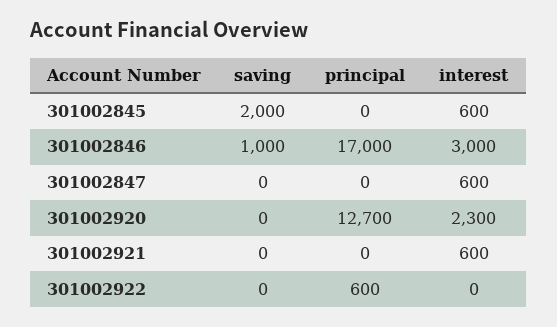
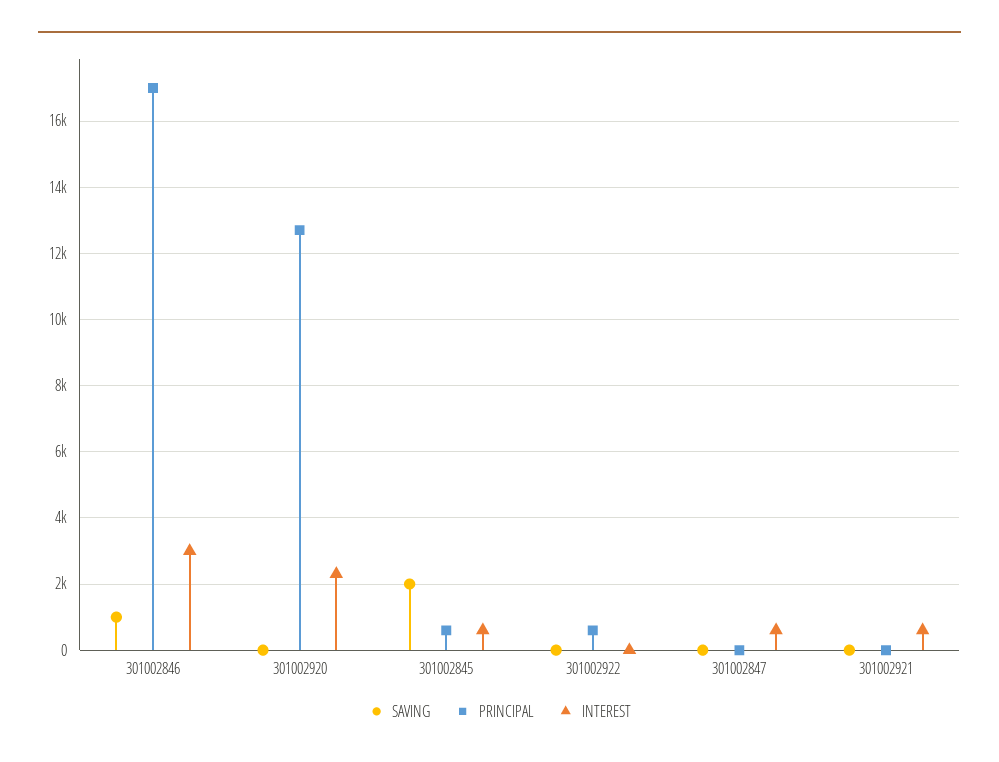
  {
    "saving": {
      "301002845": 2000,
      "301002846": 1000,
      "301002847": 0,
      "301002920": 0,
      "301002921": 0,
      "301002922": 0
    },
    "principal": {
-     "301002845": 0,
+     "301002845": 600,
      "301002846": 17000,
      "301002847": 0,
      "301002920": 12700,
      "301002921": 0,
      "301002922": 600
    },
    "interest": {
      "301002845": 600,
      "301002846": 3000,
      "301002847": 600,
      "301002920": 2300,
      "301002921": 600,
      "301002922": 0
    }
  }

